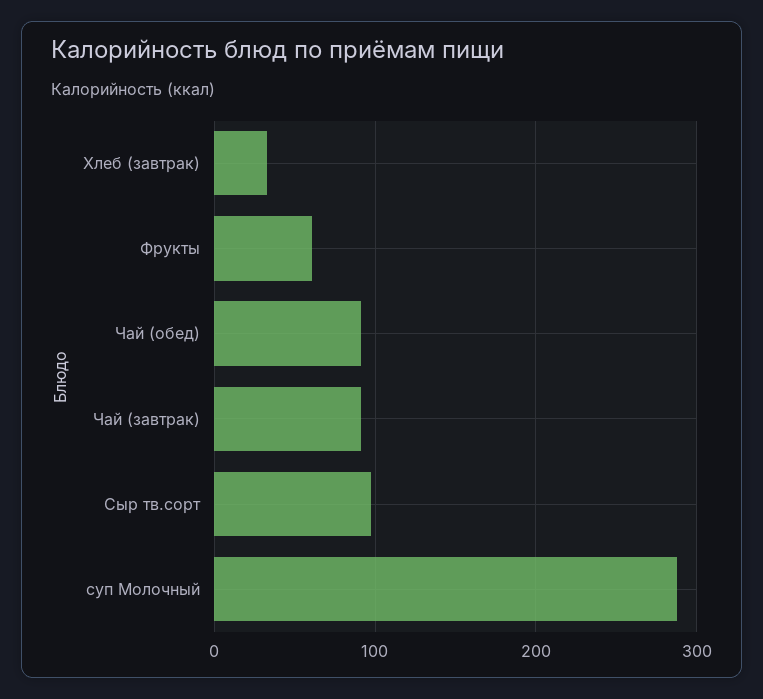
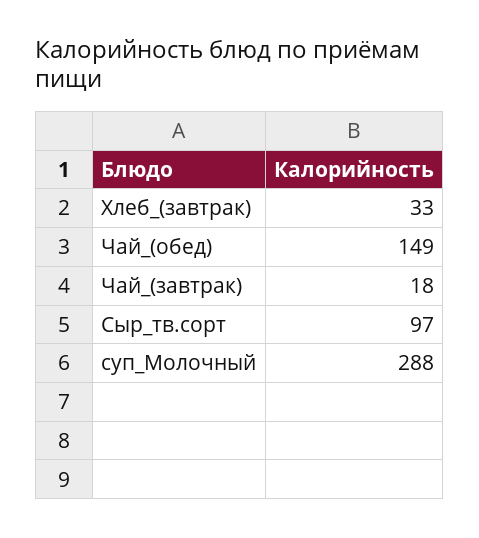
  {
    "Хлеб (завтрак)": 33,
-   "Фрукты": 60,
-   "Чай (обед)": 90,
+   "Чай (обед)": 149,
-   "Чай (завтрак)": 90,
+   "Чай (завтрак)": 18,
    "Сыр тв.сорт": 97,
    "суп Молочный": 288
  }

